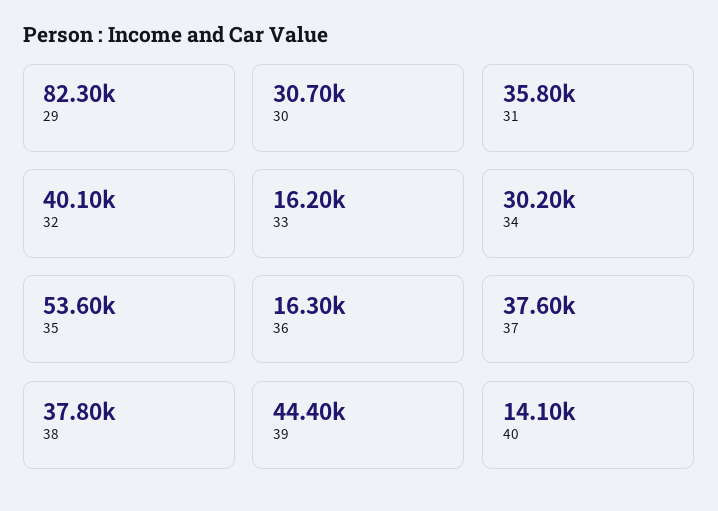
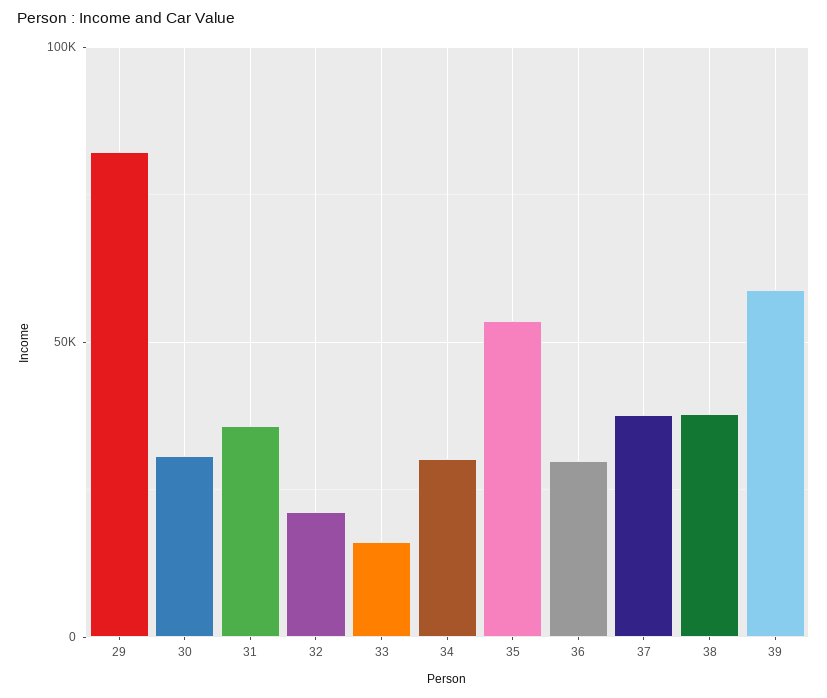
  {
    "29": 82300,
    "30": 30700,
    "31": 35800,
-   "32": 40100,
+   "32": 20000,
    "33": 16200,
    "34": 30200,
    "35": 53600,
-   "36": 16300,
+   "36": 30000,
    "37": 37600,
    "38": 37800,
-   "39": 44400,
+   "39": 60000
-   "40": 14100
  }

